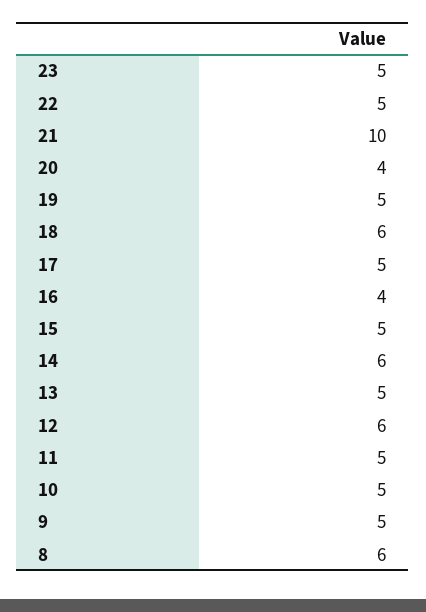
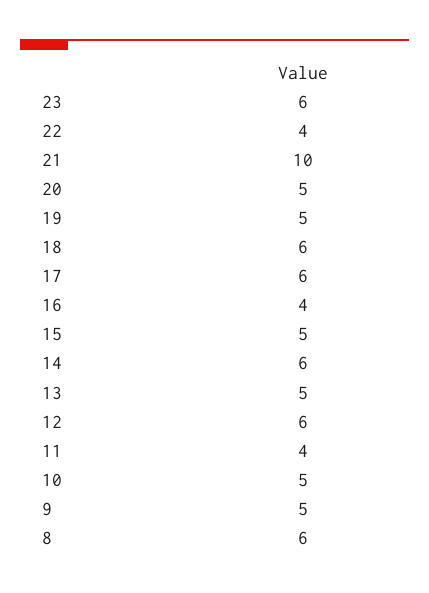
  {
-   "23": 5,
+   "23": 6,
-   "22": 5,
+   "22": 4,
    "21": 10,
-   "20": 4,
+   "20": 5,
    "19": 5,
    "18": 6,
-   "17": 5,
+   "17": 6,
    "16": 4,
    "15": 5,
    "14": 6,
    "13": 5,
    "12": 6,
-   "11": 5,
+   "11": 4,
    "10": 5,
    "9": 5,
    "8": 6
  }

